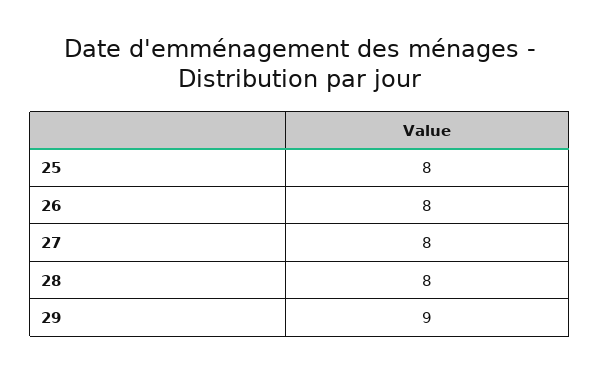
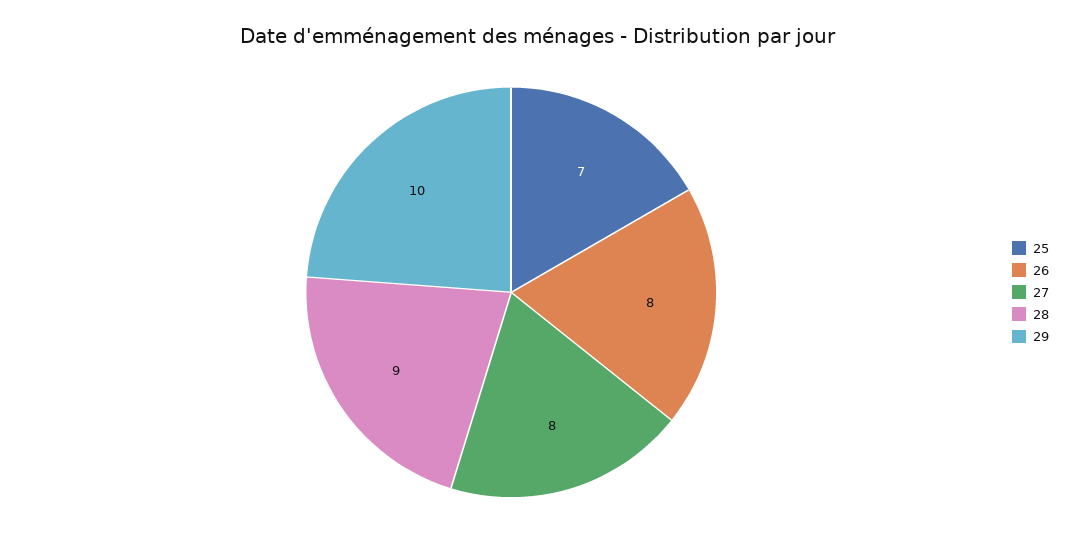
  {
-   "25": 8,
+   "25": 7,
    "26": 8,
    "27": 8,
-   "28": 8,
+   "28": 9,
-   "29": 9
+   "29": 10
  }

